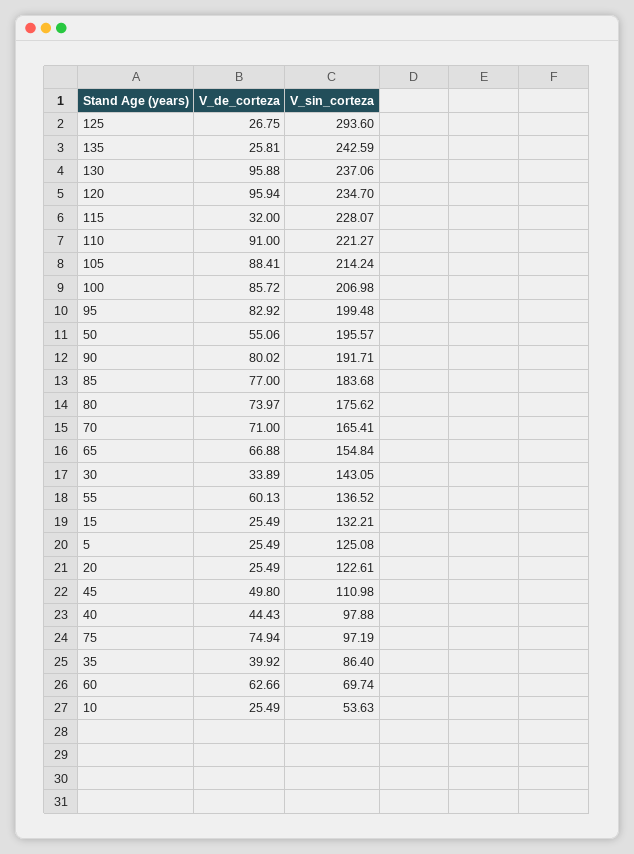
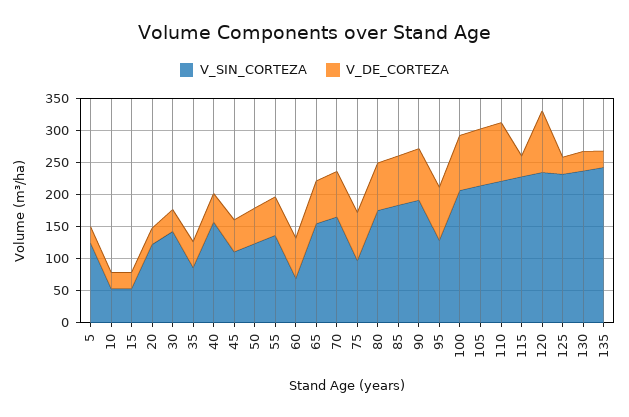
  {
    "V_de_corteza": {
      "125": 26.75,
      "135": 25.81,
-     "130": 95.88,
+     "130": 25,
      "120": 95.94,
      "115": 32,
      "110": 91,
      "105": 88.41,
      "100": 85.72,
      "95": 82.92,
      "50": 55.06,
      "90": 80.02,
      "85": 77,
      "80": 73.97,
      "70": 71,
      "65": 66.88,
      "30": 33.89,
      "55": 60.13,
      "15": 25.49,
      "5": 25.49,
      "20": 25.49,
      "45": 49.8,
      "40": 44.43,
      "75": 74.94,
      "35": 39.92,
      "60": 62.66,
      "10": 25.49
    },
    "V_sin_corteza": {
-     "125": 293.6,
+     "125": 225,
      "135": 242.59,
      "130": 237.06,
      "120": 234.7,
      "115": 228.07,
      "110": 221.27,
      "105": 214.24,
      "100": 206.98,
-     "95": 199.48,
+     "95": 125,
-     "50": 195.57,
+     "50": 125,
      "90": 191.71,
      "85": 183.68,
      "80": 175.62,
      "70": 165.41,
      "65": 154.84,
      "30": 143.05,
      "55": 136.52,
-     "15": 132.21,
+     "15": 50,
      "5": 125.08,
      "20": 122.61,
      "45": 110.98,
-     "40": 97.88,
+     "40": 150,
      "75": 97.19,
      "35": 86.4,
      "60": 69.74,
      "10": 53.63
    }
  }

